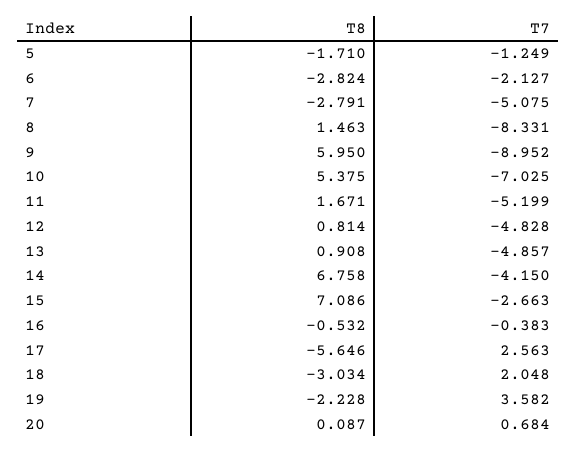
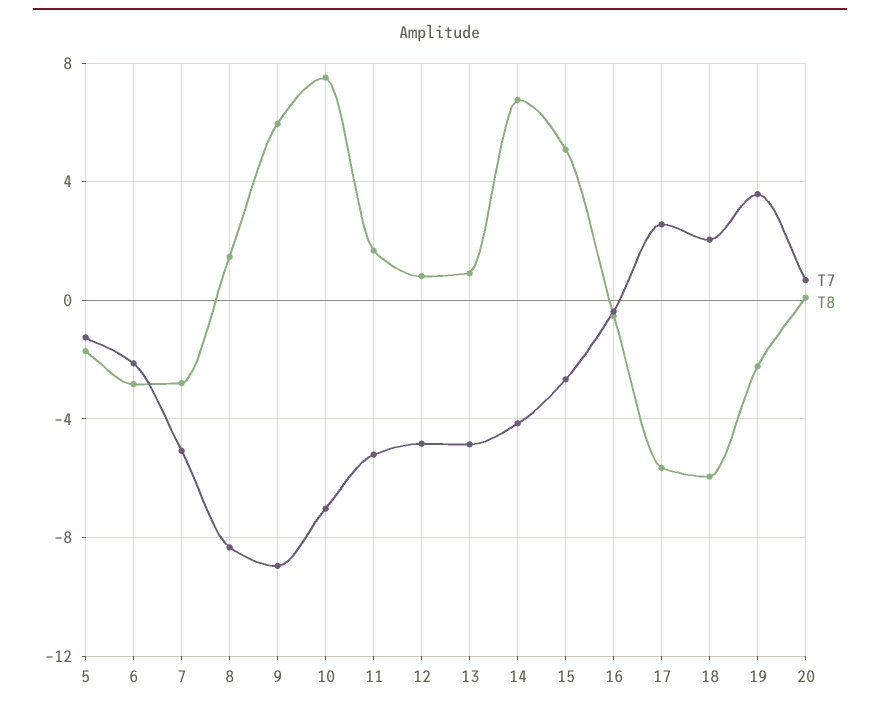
  {
    "T8": {
      "5": -1.71,
      "6": -2.824,
      "7": -2.791,
      "8": 1.463,
      "9": 5.95,
-     "10": 5.375,
+     "10": 7.5,
      "11": 1.671,
      "12": 0.814,
      "13": 0.908,
      "14": 6.758,
-     "15": 7.086,
+     "15": 5,
      "16": -0.532,
      "17": -5.646,
-     "18": -3.034,
+     "18": -6,
      "19": -2.228,
      "20": 0.087
    },
    "T7": {
      "5": -1.249,
      "6": -2.127,
      "7": -5.075,
      "8": -8.331,
      "9": -8.952,
      "10": -7.025,
      "11": -5.199,
      "12": -4.828,
      "13": -4.857,
      "14": -4.15,
      "15": -2.663,
      "16": -0.383,
      "17": 2.563,
      "18": 2.048,
      "19": 3.582,
      "20": 0.684
    }
  }

